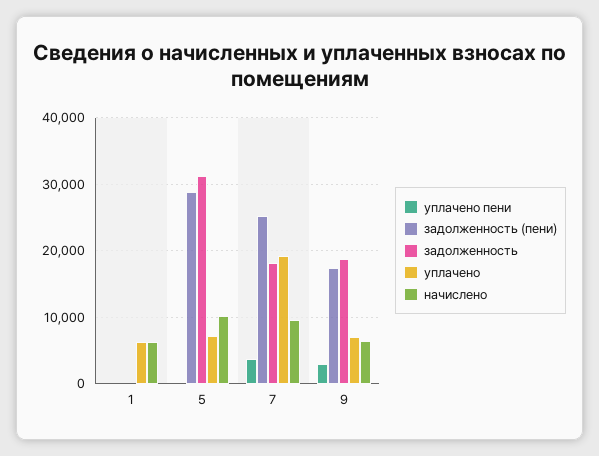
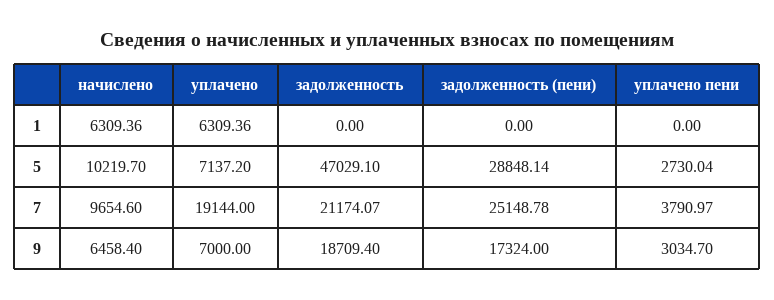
  {
    "уплачено пени": {
      "1": 0,
-     "5": 0,
+     "5": 2730.04,
      "7": 3790.97,
      "9": 3034.7
    },
    "задолженность (пени)": {
      "1": 0,
      "5": 28848.14,
      "7": 25148.78,
      "9": 17324
    },
    "задолженность": {
      "1": 0,
-     "5": 31000,
+     "5": 47029.1,
-     "7": 18000,
+     "7": 21174.07,
      "9": 18709.4
    },
    "уплачено": {
      "1": 6309.36,
      "5": 7137.2,
      "7": 19144,
      "9": 7000
    },
    "начислено": {
      "1": 6309.36,
      "5": 10219.7,
      "7": 9654.6,
      "9": 6458.4
    }
  }

